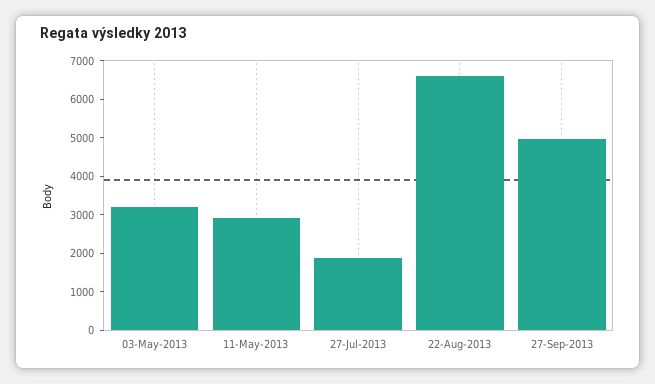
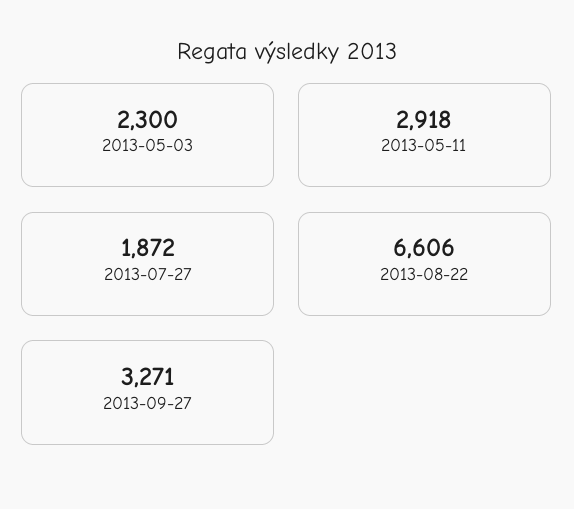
  {
-   "03-May-2013": 3250,
+   "03-May-2013": 2300,
    "11-May-2013": 2918,
    "27-Jul-2013": 1872,
    "22-Aug-2013": 6606,
-   "27-Sep-2013": 5000
+   "27-Sep-2013": 3271
  }

